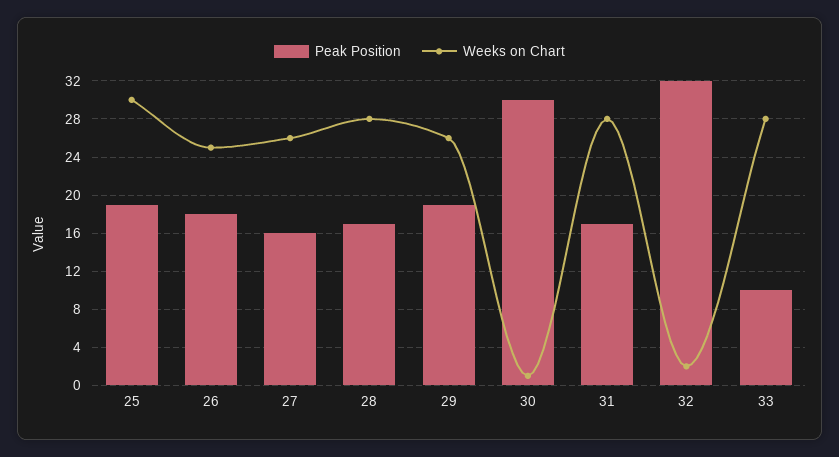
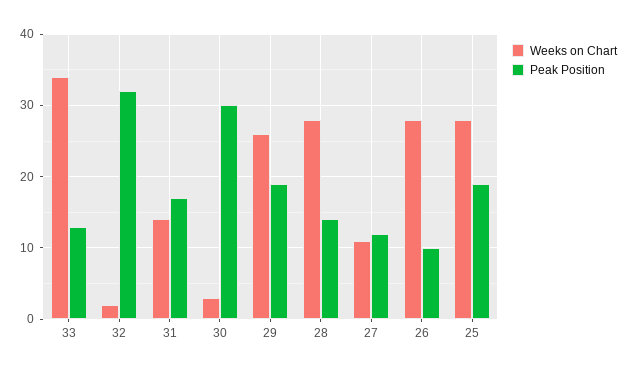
  {
    "Peak Position": {
      "25": 19,
-     "26": 18,
+     "26": 10,
-     "27": 16,
+     "27": 12,
-     "28": 17,
+     "28": 14,
      "29": 19,
      "30": 30,
      "31": 17,
      "32": 32,
-     "33": 10
+     "33": 13
    },
    "Weeks on Chart": {
-     "25": 30,
+     "25": 28,
-     "26": 25,
+     "26": 28,
-     "27": 26,
+     "27": 11,
      "28": 28,
      "29": 26,
-     "30": 1,
+     "30": 3,
-     "31": 28,
+     "31": 14,
      "32": 2,
-     "33": 28
+     "33": 34
    }
  }

